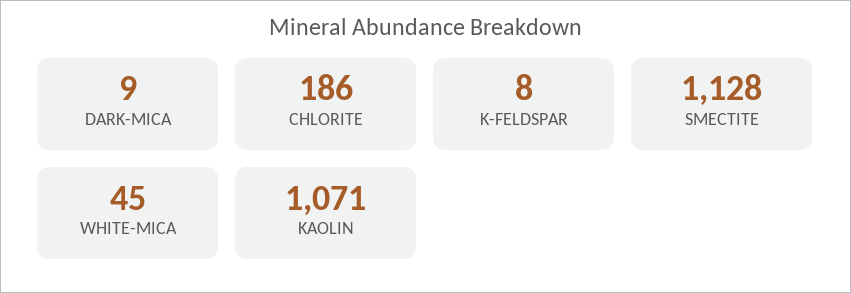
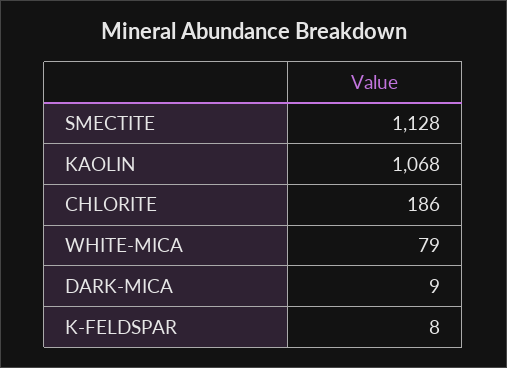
  {
    "DARK-MICA": 9,
    "CHLORITE": 186,
    "K-FELDSPAR": 8,
    "SMECTITE": 1128,
-   "WHITE-MICA": 45,
+   "WHITE-MICA": 79,
-   "KAOLIN": 1071
+   "KAOLIN": 1068
  }

